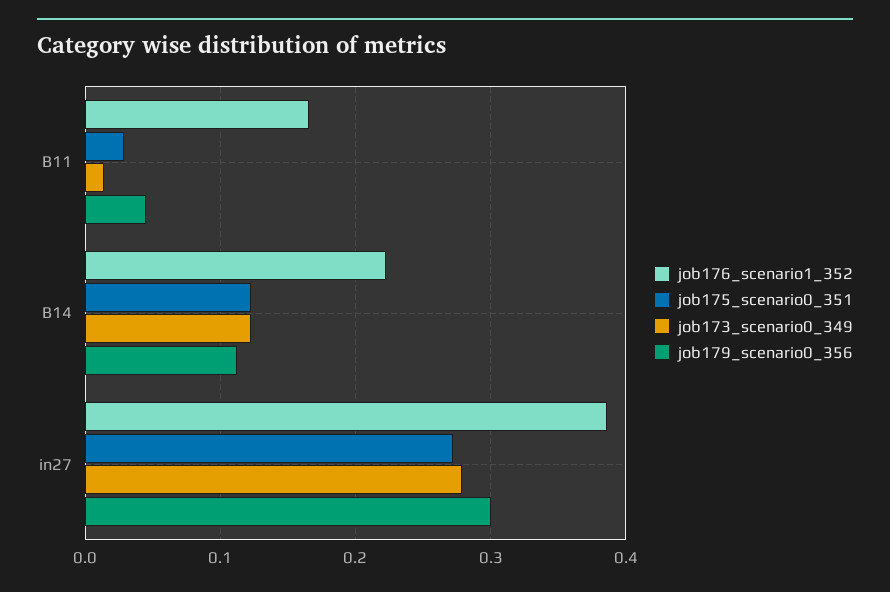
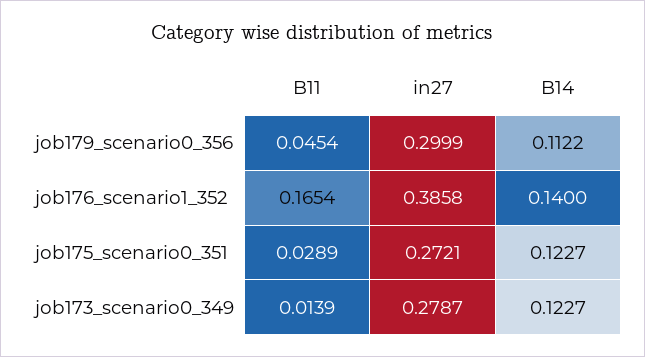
  {
    "job176_scenario1_352": {
      "B11": 0.1654,
-     "B14": 0.22,
+     "B14": 0.14,
      "in27": 0.3858
    },
    "job175_scenario0_351": {
      "B11": 0.0289,
      "B14": 0.1227,
      "in27": 0.2721
    },
    "job173_scenario0_349": {
      "B11": 0.0139,
      "B14": 0.1227,
      "in27": 0.2787
    },
    "job179_scenario0_356": {
      "B11": 0.0454,
      "B14": 0.1122,
      "in27": 0.2999
    }
  }

